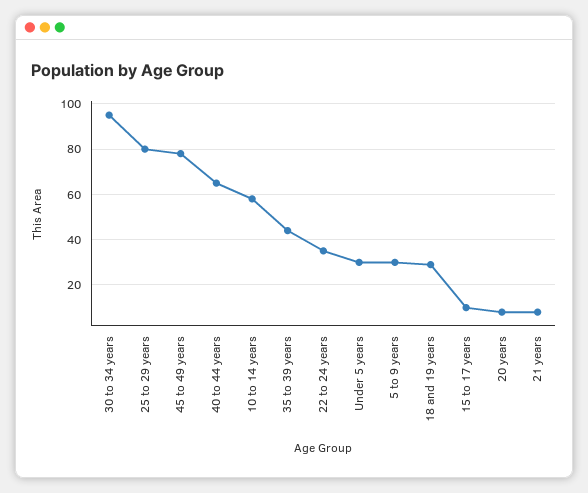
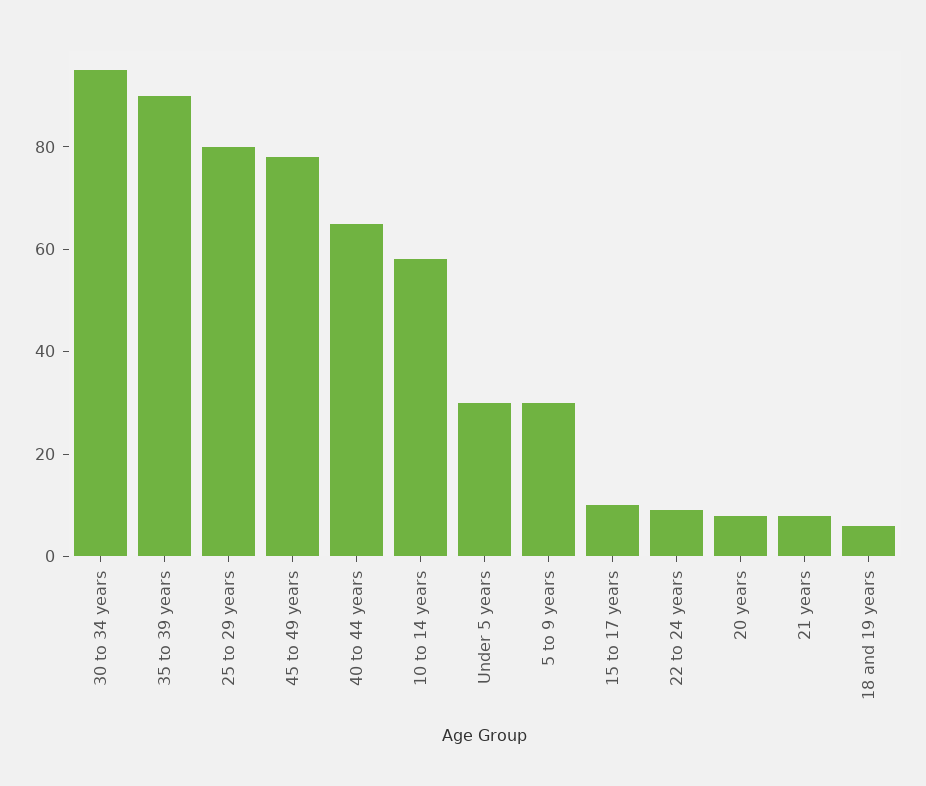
  {
    "30 to 34 years": 95,
    "25 to 29 years": 80,
    "45 to 49 years": 80,
    "40 to 44 years": 65,
    "10 to 14 years": 60,
-   "35 to 39 years": 45,
+   "35 to 39 years": 90,
-   "22 to 24 years": 35,
+   "22 to 24 years": 10,
    "Under 5 years": 30,
    "5 to 9 years": 30,
-   "18 and 19 years": 30,
+   "18 and 19 years": 5,
    "15 to 17 years": 10,
    "20 years": 10,
    "21 years": 10
  }

